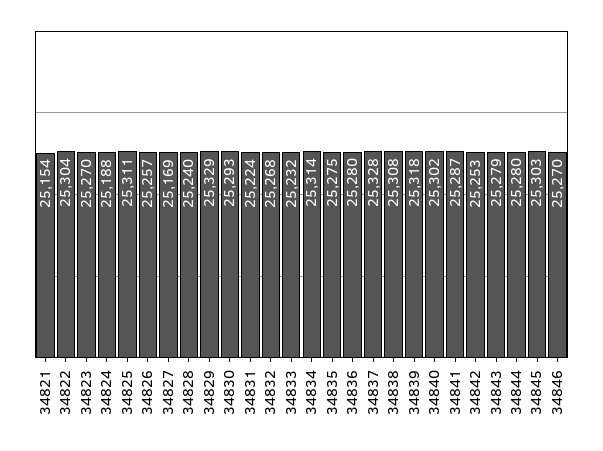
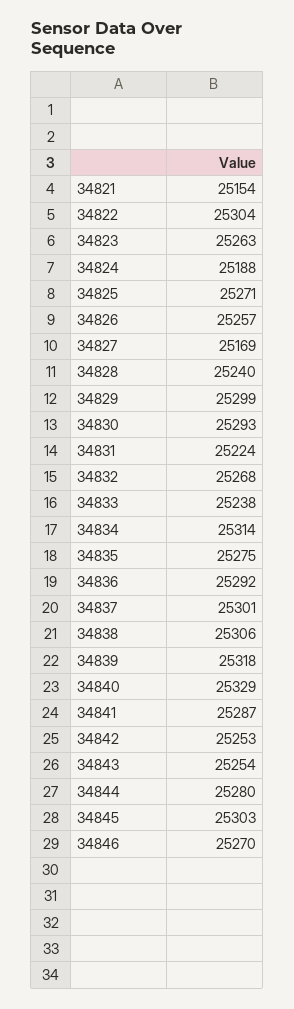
  {
    "34821": 25154,
    "34822": 25304,
-   "34823": 25270,
+   "34823": 25263,
    "34824": 25188,
-   "34825": 25311,
+   "34825": 25271,
    "34826": 25257,
    "34827": 25169,
    "34828": 25240,
-   "34829": 25329,
+   "34829": 25299,
    "34830": 25293,
    "34831": 25224,
    "34832": 25268,
-   "34833": 25232,
+   "34833": 25238,
    "34834": 25314,
    "34835": 25275,
-   "34836": 25280,
+   "34836": 25292,
-   "34837": 25328,
+   "34837": 25301,
-   "34838": 25308,
+   "34838": 25306,
    "34839": 25318,
-   "34840": 25302,
+   "34840": 25329,
    "34841": 25287,
    "34842": 25253,
-   "34843": 25279,
+   "34843": 25254,
    "34844": 25280,
    "34845": 25303,
    "34846": 25270
  }

